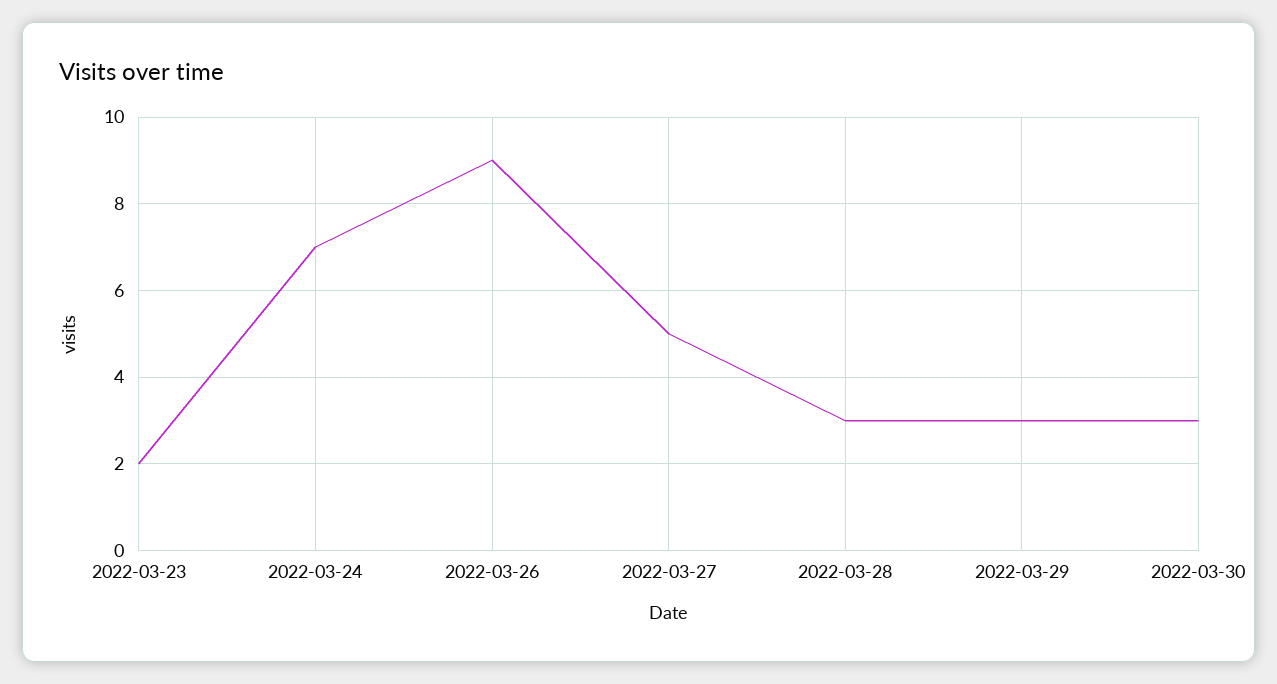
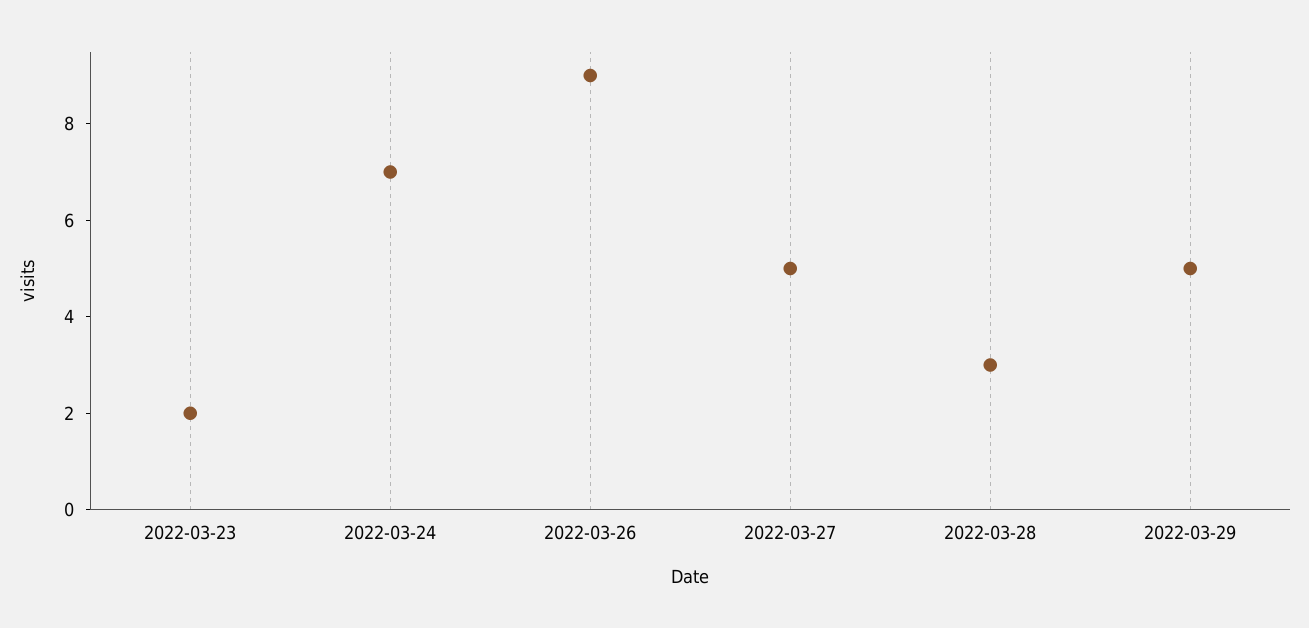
  {
    "2022-03-23": 2,
    "2022-03-24": 7,
    "2022-03-26": 9,
    "2022-03-27": 5,
    "2022-03-28": 3,
-   "2022-03-29": 3,
+   "2022-03-29": 5
-   "2022-03-30": 3
  }

